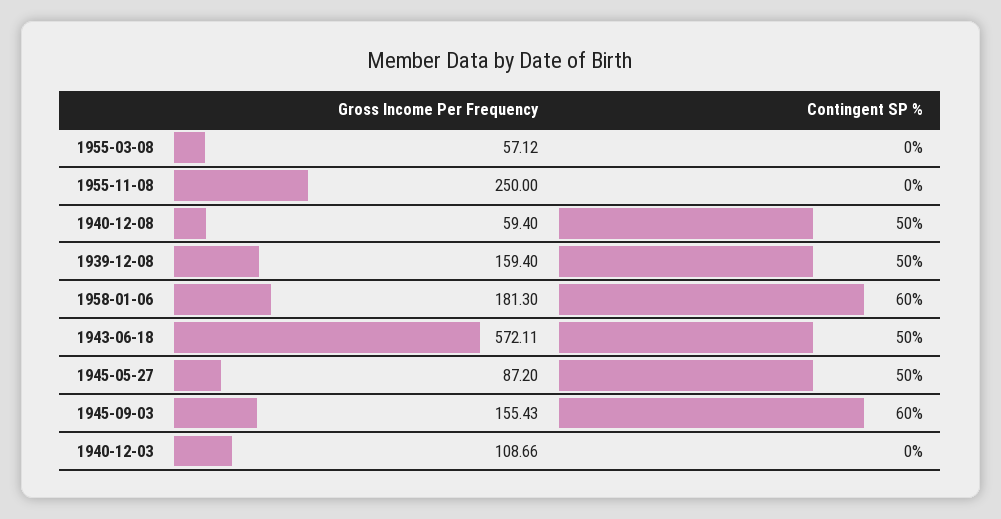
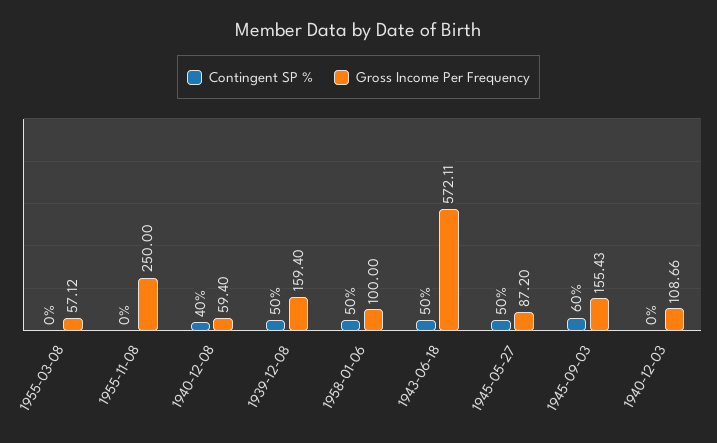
  {
    "Gross Income Per Frequency": {
      "1955-03-08": 57.12,
      "1955-11-08": 250,
      "1940-12-08": 59.4,
      "1939-12-08": 159.4,
-     "1958-01-06": 181.3,
+     "1958-01-06": 100,
      "1943-06-18": 572.11,
      "1945-05-27": 87.2,
      "1945-09-03": 155.43,
      "1940-12-03": 108.66
    },
    "Contingent SP %": {
      "1955-03-08": 0,
      "1955-11-08": 0,
-     "1940-12-08": 50,
+     "1940-12-08": 40,
      "1939-12-08": 50,
-     "1958-01-06": 60,
+     "1958-01-06": 50,
      "1943-06-18": 50,
      "1945-05-27": 50,
      "1945-09-03": 60,
      "1940-12-03": 0
    }
  }

